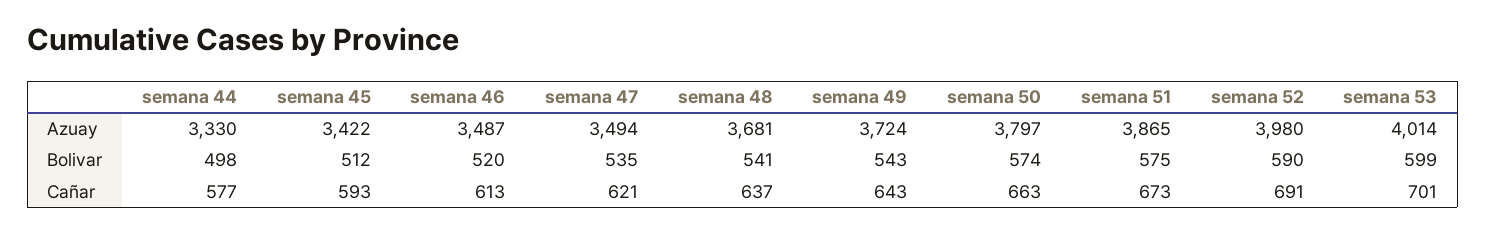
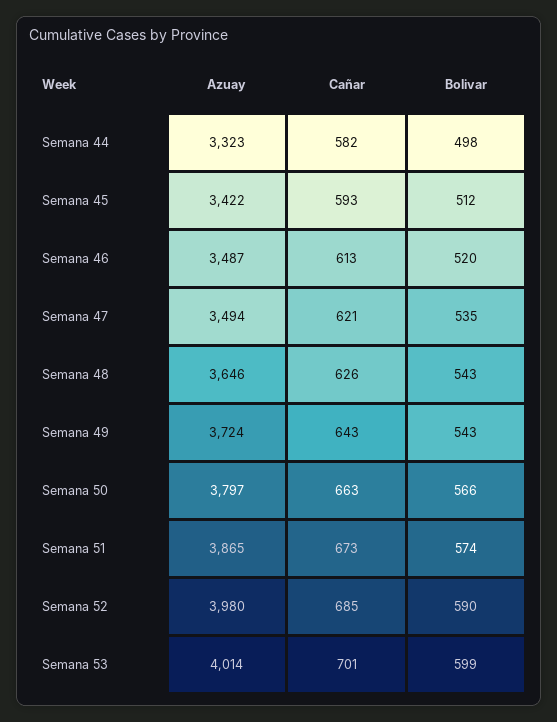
  {
    "semana 44": {
-     "Azuay": 3330,
+     "Azuay": 3323,
      "Bolivar": 498,
-     "Cañar": 577
+     "Cañar": 582
    },
    "semana 45": {
      "Azuay": 3422,
      "Bolivar": 512,
      "Cañar": 593
    },
    "semana 46": {
      "Azuay": 3487,
      "Bolivar": 520,
      "Cañar": 613
    },
    "semana 47": {
      "Azuay": 3494,
      "Bolivar": 535,
      "Cañar": 621
    },
    "semana 48": {
-     "Azuay": 3681,
+     "Azuay": 3646,
-     "Bolivar": 541,
+     "Bolivar": 543,
-     "Cañar": 637
+     "Cañar": 626
    },
    "semana 49": {
      "Azuay": 3724,
      "Bolivar": 543,
      "Cañar": 643
    },
    "semana 50": {
      "Azuay": 3797,
-     "Bolivar": 574,
+     "Bolivar": 566,
      "Cañar": 663
    },
    "semana 51": {
      "Azuay": 3865,
-     "Bolivar": 575,
+     "Bolivar": 574,
      "Cañar": 673
    },
    "semana 52": {
      "Azuay": 3980,
      "Bolivar": 590,
-     "Cañar": 691
+     "Cañar": 685
    },
    "semana 53": {
      "Azuay": 4014,
      "Bolivar": 599,
      "Cañar": 701
    }
  }

